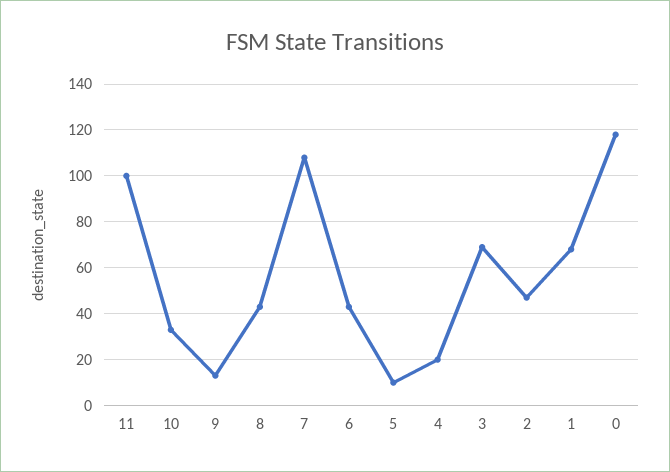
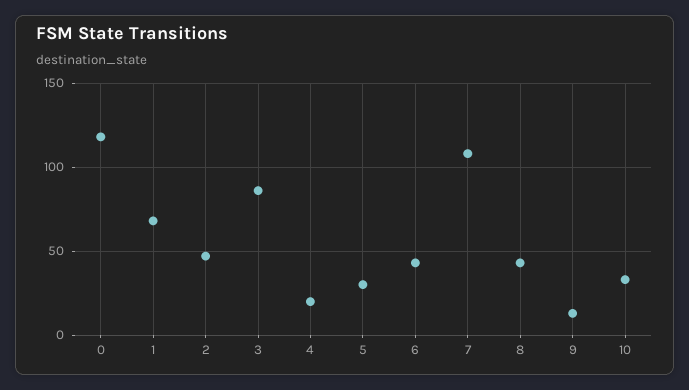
  {
-   "11": 100,
    "10": 35,
    "9": 15,
    "8": 45,
    "7": 110,
    "6": 45,
-   "5": 10,
+   "5": 30,
    "4": 20,
-   "3": 70,
+   "3": 85,
    "2": 45,
    "1": 70,
    "0": 120
  }

